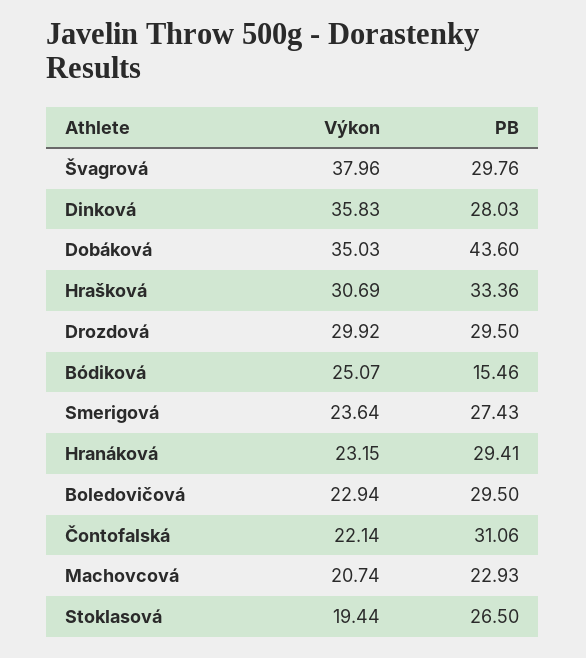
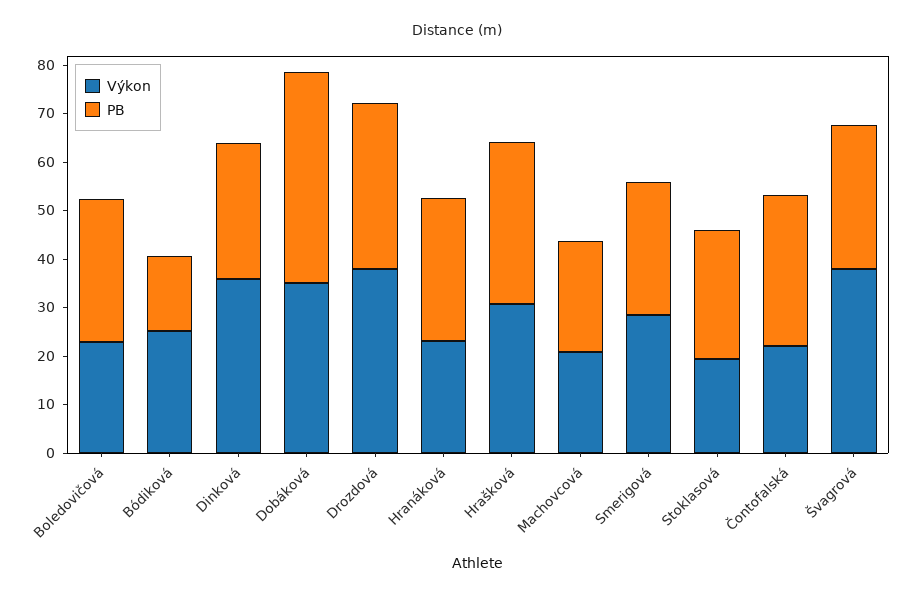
  {
    "Výkon": {
      "Švagrová": 37.96,
      "Dinková": 35.83,
      "Dobáková": 35.03,
      "Hrašková": 30.69,
-     "Drozdová": 29.92,
+     "Drozdová": 38,
      "Bódiková": 25.07,
-     "Smerigová": 23.64,
+     "Smerigová": 28,
      "Hranáková": 23.15,
      "Boledovičová": 22.94,
      "Čontofalská": 22.14,
      "Machovcová": 20.74,
      "Stoklasová": 19.44
    },
    "PB": {
      "Švagrová": 29.76,
      "Dinková": 28.03,
      "Dobáková": 43.6,
      "Hrašková": 33.36,
-     "Drozdová": 29.5,
+     "Drozdová": 34,
      "Bódiková": 15.46,
      "Smerigová": 27.43,
      "Hranáková": 29.41,
      "Boledovičová": 29.5,
      "Čontofalská": 31.06,
      "Machovcová": 22.93,
      "Stoklasová": 26.5
    }
  }

